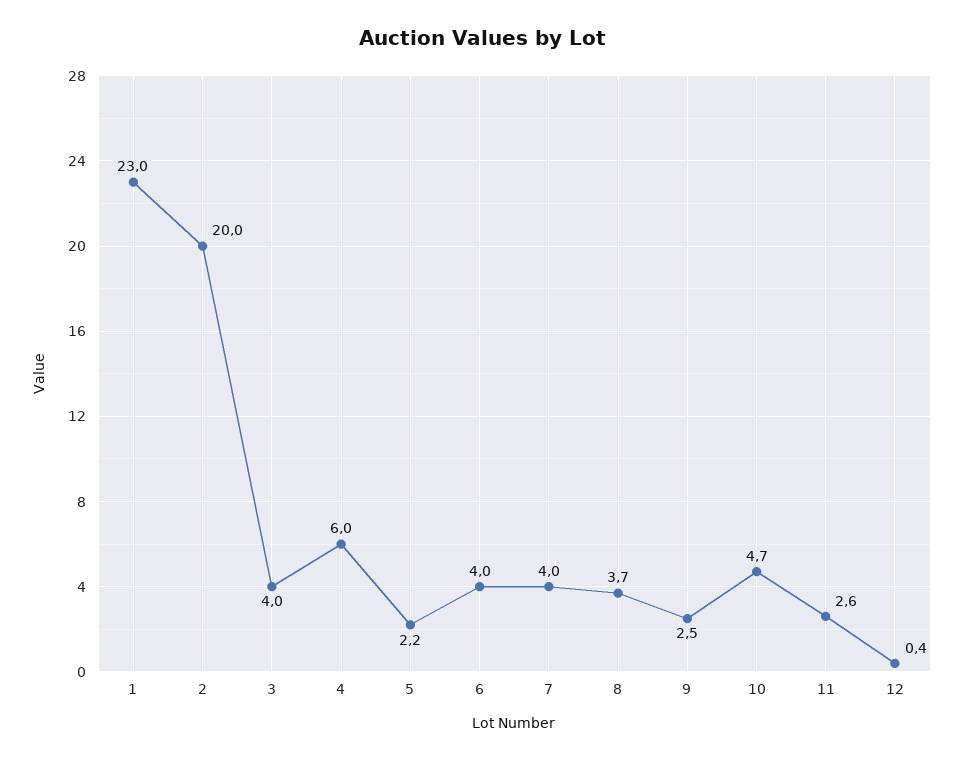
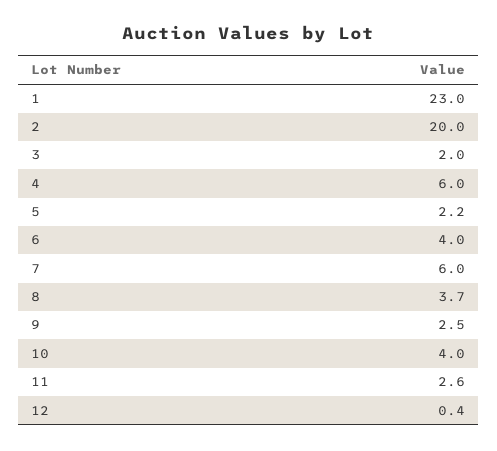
  {
    "1": 23,
    "2": 20,
-   "3": 4,
+   "3": 2,
    "4": 6,
    "5": 2.2,
    "6": 4,
-   "7": 4,
+   "7": 6,
    "8": 3.7,
    "9": 2.5,
-   "10": 4.7,
+   "10": 4,
    "11": 2.6,
    "12": 0.4
  }

